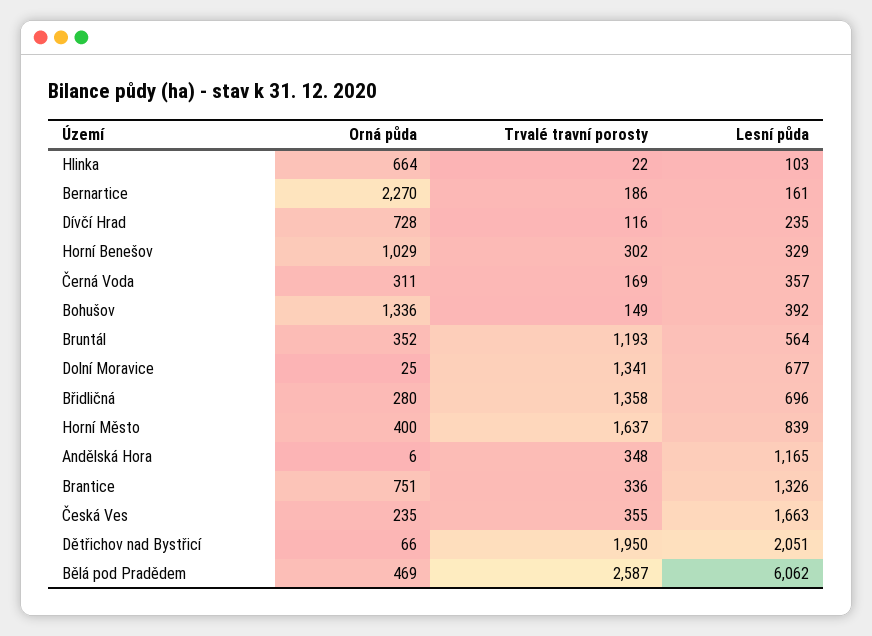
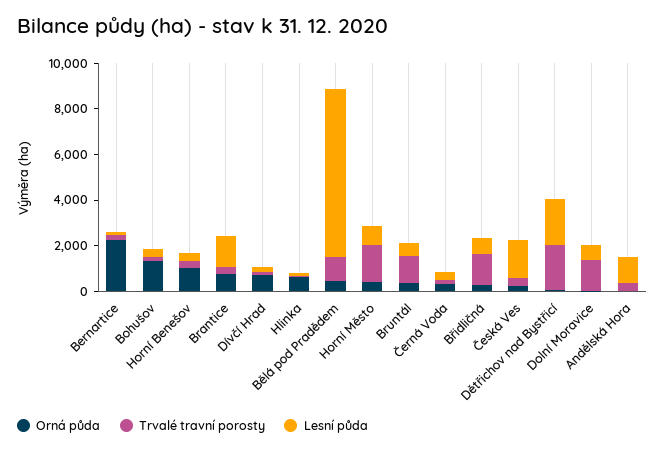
  {
    "Orná půda": {
      "Hlinka": 664,
      "Bernartice": 2270,
      "Dívčí Hrad": 728,
      "Horní Benešov": 1029,
      "Černá Voda": 311,
      "Bohušov": 1336,
      "Bruntál": 352,
      "Dolní Moravice": 25,
      "Břidličná": 280,
      "Horní Město": 400,
      "Andělská Hora": 6,
      "Brantice": 751,
      "Česká Ves": 235,
      "Dětřichov nad Bystřicí": 66,
      "Bělá pod Pradědem": 469
    },
    "Trvalé travní porosty": {
      "Hlinka": 22,
      "Bernartice": 186,
      "Dívčí Hrad": 116,
      "Horní Benešov": 302,
      "Černá Voda": 169,
      "Bohušov": 149,
      "Bruntál": 1193,
      "Dolní Moravice": 1341,
      "Břidličná": 1358,
      "Horní Město": 1637,
      "Andělská Hora": 348,
      "Brantice": 336,
      "Česká Ves": 355,
      "Dětřichov nad Bystřicí": 1950,
-     "Bělá pod Pradědem": 2587
+     "Bělá pod Pradědem": 1000
    },
    "Lesní půda": {
      "Hlinka": 103,
      "Bernartice": 161,
      "Dívčí Hrad": 235,
      "Horní Benešov": 329,
      "Černá Voda": 357,
      "Bohušov": 392,
      "Bruntál": 564,
      "Dolní Moravice": 677,
      "Břidličná": 696,
      "Horní Město": 839,
      "Andělská Hora": 1165,
      "Brantice": 1326,
      "Česká Ves": 1663,
      "Dětřichov nad Bystřicí": 2051,
-     "Bělá pod Pradědem": 6062
+     "Bělá pod Pradědem": 7500
    }
  }

